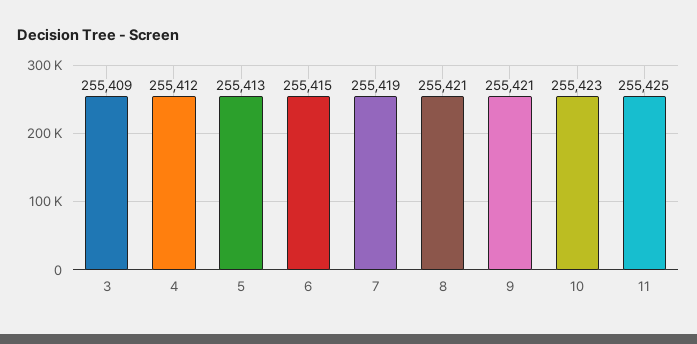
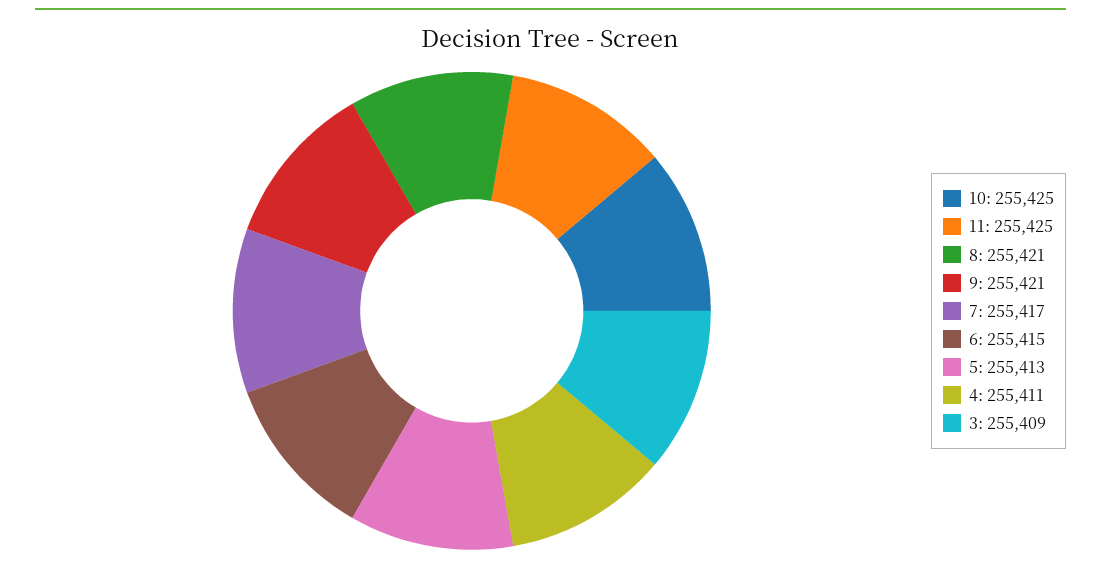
  {
    "3": 255409,
-   "4": 255412,
+   "4": 255411,
    "5": 255413,
    "6": 255415,
-   "7": 255419,
+   "7": 255417,
    "8": 255421,
    "9": 255421,
-   "10": 255423,
+   "10": 255425,
    "11": 255425
  }

